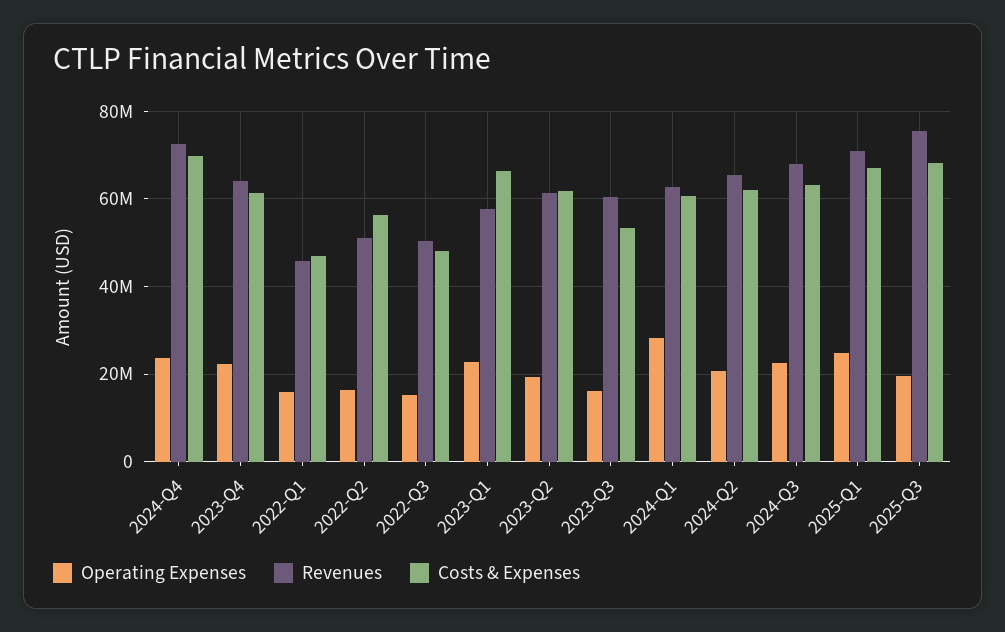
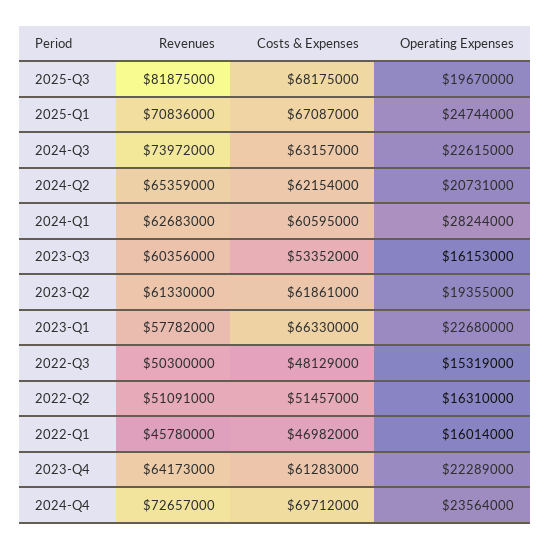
  {
    "Operating Expenses": {
      "2024-Q4": 23564000,
      "2023-Q4": 22289000,
      "2022-Q1": 16014000,
      "2022-Q2": 16310000,
      "2022-Q3": 15319000,
      "2023-Q1": 22680000,
      "2023-Q2": 19355000,
      "2023-Q3": 16153000,
      "2024-Q1": 28244000,
      "2024-Q2": 20731000,
      "2024-Q3": 22615000,
      "2025-Q1": 24744000,
      "2025-Q3": 19670000
    },
    "Revenues": {
      "2024-Q4": 72657000,
      "2023-Q4": 64173000,
      "2022-Q1": 45780000,
      "2022-Q2": 51091000,
      "2022-Q3": 50300000,
      "2023-Q1": 57782000,
      "2023-Q2": 61330000,
      "2023-Q3": 60356000,
      "2024-Q1": 62683000,
      "2024-Q2": 65359000,
-     "2024-Q3": 68000000,
+     "2024-Q3": 73972000,
      "2025-Q1": 70836000,
-     "2025-Q3": 76000000
+     "2025-Q3": 81875000
    },
    "Costs & Expenses": {
      "2024-Q4": 69712000,
      "2023-Q4": 61283000,
      "2022-Q1": 46982000,
-     "2022-Q2": 56000000,
+     "2022-Q2": 51457000,
      "2022-Q3": 48129000,
      "2023-Q1": 66330000,
      "2023-Q2": 61861000,
      "2023-Q3": 53352000,
      "2024-Q1": 60595000,
      "2024-Q2": 62154000,
      "2024-Q3": 63157000,
      "2025-Q1": 67087000,
      "2025-Q3": 68175000
    }
  }

